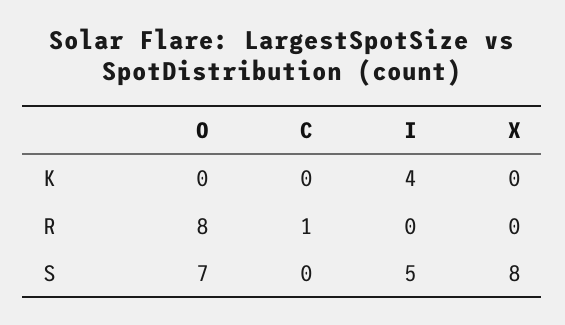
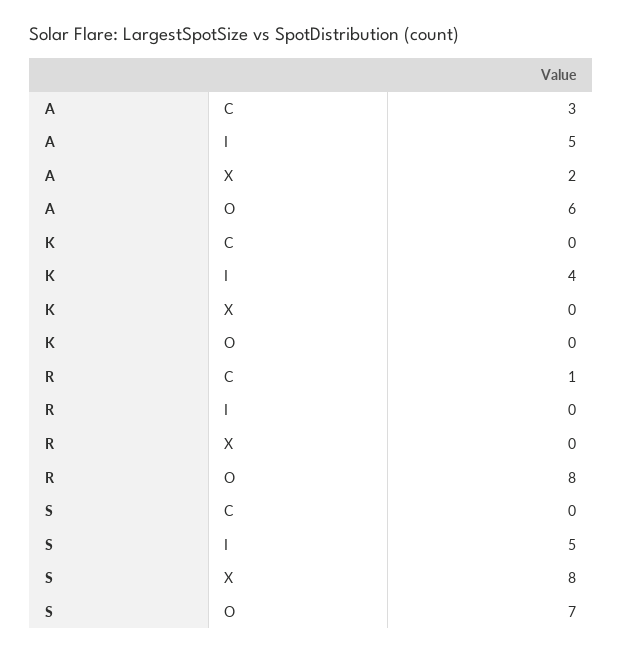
  {
    "O": {
      "K": 0,
      "R": 8,
-     "S": 7
+     "S": 7,
+     "A": 6
    },
    "C": {
      "K": 0,
      "R": 1,
-     "S": 0
+     "S": 0,
+     "A": 3
    },
    "I": {
      "K": 4,
      "R": 0,
-     "S": 5
+     "S": 5,
+     "A": 5
    },
    "X": {
      "K": 0,
      "R": 0,
-     "S": 8
+     "S": 8,
+     "A": 2
    }
  }

